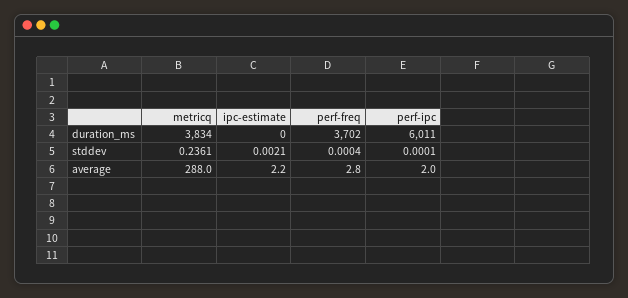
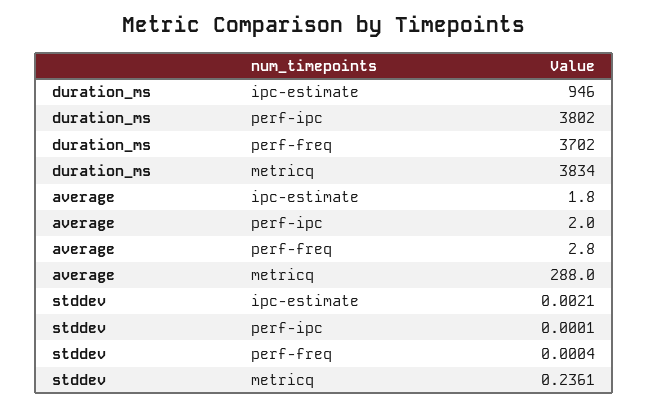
  {
    "metricq": {
      "duration_ms": 3834,
      "stddev": 0.2361,
      "average": 288
    },
    "ipc-estimate": {
-     "duration_ms": 0,
+     "duration_ms": 946,
      "stddev": 0.0021,
-     "average": 2.2
+     "average": 1.8
    },
    "perf-freq": {
      "duration_ms": 3702,
      "stddev": 0.0004,
      "average": 2.8
    },
    "perf-ipc": {
-     "duration_ms": 6011,
+     "duration_ms": 3802,
      "stddev": 0.0001,
      "average": 2
    }
  }

